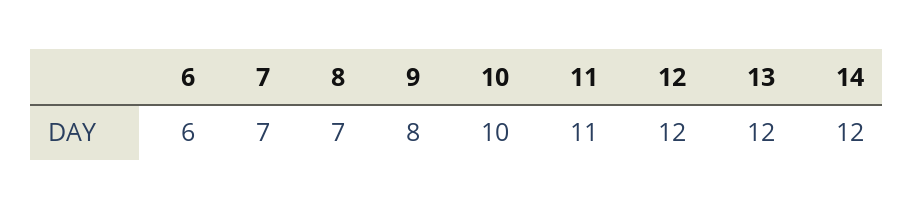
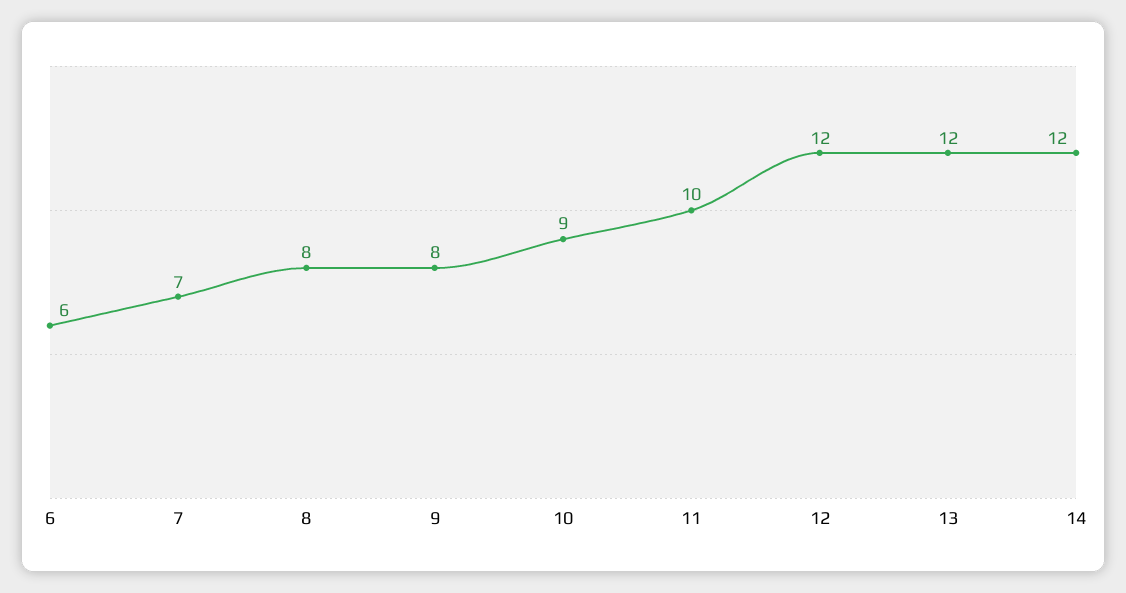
  {
    "6": 6,
    "7": 7,
-   "8": 7,
+   "8": 8,
    "9": 8,
-   "10": 10,
+   "10": 9,
-   "11": 11,
+   "11": 10,
    "12": 12,
    "13": 12,
    "14": 12
  }

